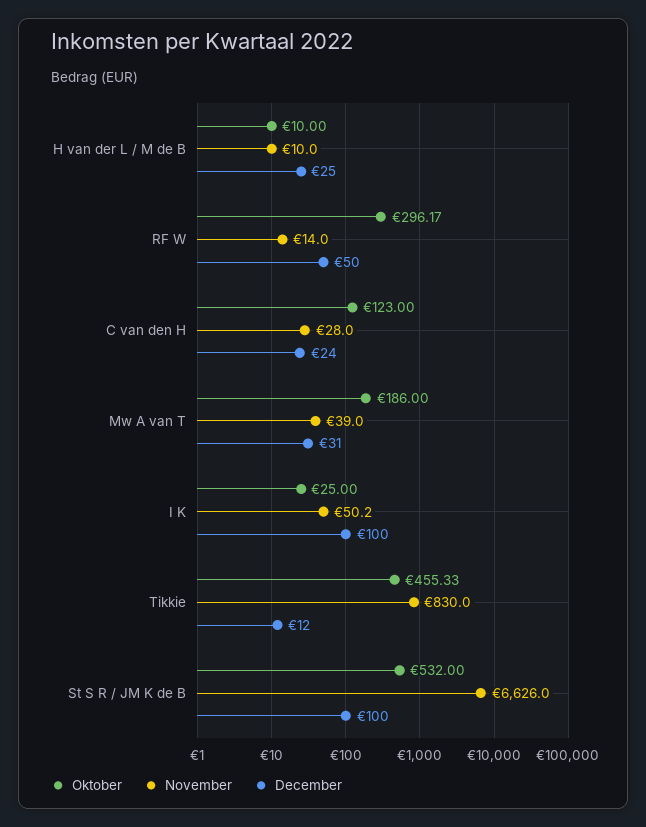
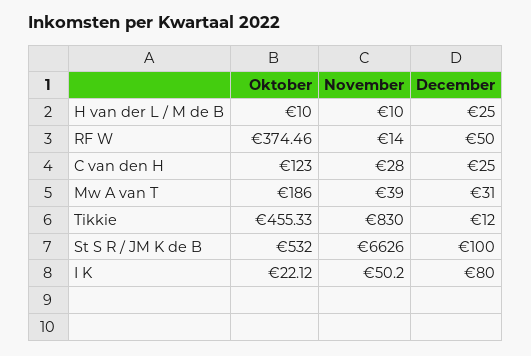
  {
    "Oktober": {
      "H van der L / M de B": 10,
-     "RF W": 296.17,
+     "RF W": 374.46,
      "C van den H": 123,
      "Mw A van T": 186,
-     "I K": 25,
+     "I K": 22.12,
      "Tikkie": 455.33,
      "St S R / JM K de B": 532
    },
    "November": {
      "H van der L / M de B": 10,
      "RF W": 14,
      "C van den H": 28,
      "Mw A van T": 39,
      "I K": 50.2,
      "Tikkie": 830,
      "St S R / JM K de B": 6626
    },
    "December": {
      "H van der L / M de B": 25,
      "RF W": 50,
-     "C van den H": 24,
+     "C van den H": 25,
      "Mw A van T": 31,
-     "I K": 100,
+     "I K": 80,
      "Tikkie": 12,
      "St S R / JM K de B": 100
    }
  }

